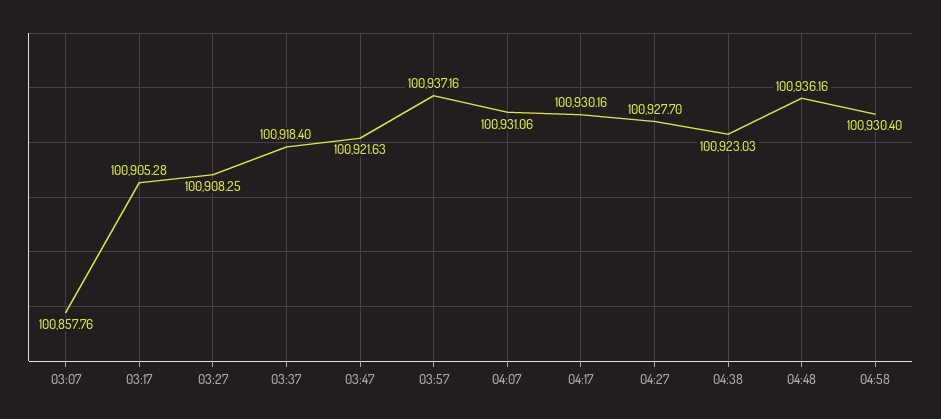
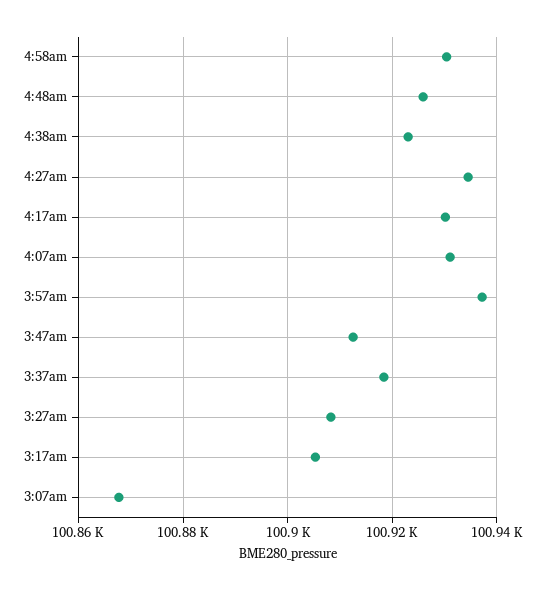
  {
-   "03:07": 100857.76,
+   "03:07": 100868,
    "03:17": 100905.28,
    "03:27": 100908.25,
    "03:37": 100918.4,
-   "03:47": 100921.63,
+   "03:47": 100912,
    "03:57": 100937.16,
    "04:07": 100931.06,
    "04:17": 100930.16,
-   "04:27": 100927.7,
+   "04:27": 100934,
    "04:38": 100923.03,
-   "04:48": 100936.16,
+   "04:48": 100926,
    "04:58": 100930.4
  }

